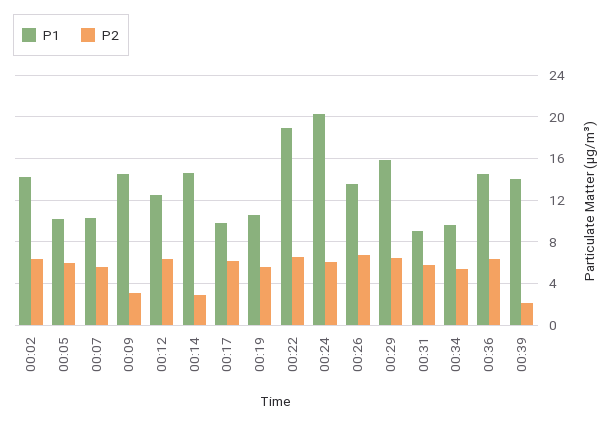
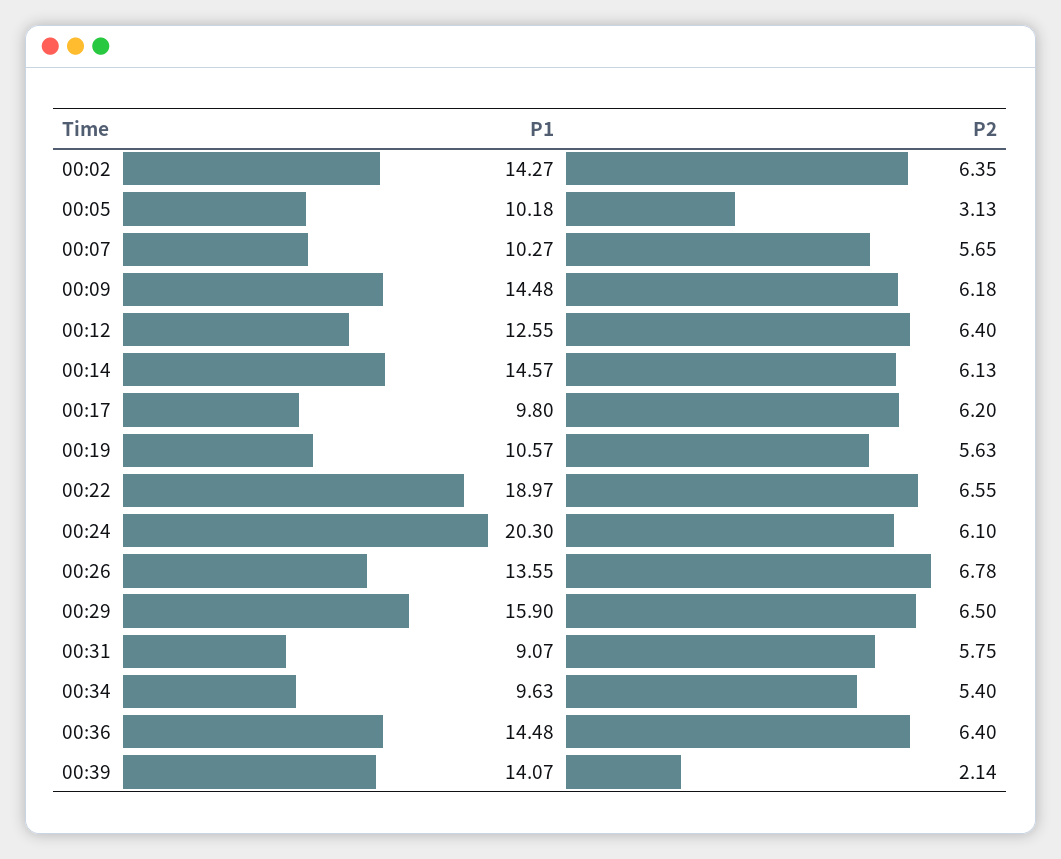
  {
    "P1": {
      "00:02": 14.27,
      "00:05": 10.18,
      "00:07": 10.27,
      "00:09": 14.48,
      "00:12": 12.55,
      "00:14": 14.57,
      "00:17": 9.8,
      "00:19": 10.57,
      "00:22": 18.97,
      "00:24": 20.3,
      "00:26": 13.55,
      "00:29": 15.9,
      "00:31": 9.07,
      "00:34": 9.63,
      "00:36": 14.48,
      "00:39": 14.07
    },
    "P2": {
      "00:02": 6.35,
-     "00:05": 6,
+     "00:05": 3.13,
      "00:07": 5.65,
-     "00:09": 3,
+     "00:09": 6.18,
      "00:12": 6.4,
-     "00:14": 3,
+     "00:14": 6.13,
      "00:17": 6.2,
      "00:19": 5.63,
      "00:22": 6.55,
      "00:24": 6.1,
      "00:26": 6.78,
      "00:29": 6.5,
      "00:31": 5.75,
      "00:34": 5.4,
      "00:36": 6.4,
      "00:39": 2.14
    }
  }

